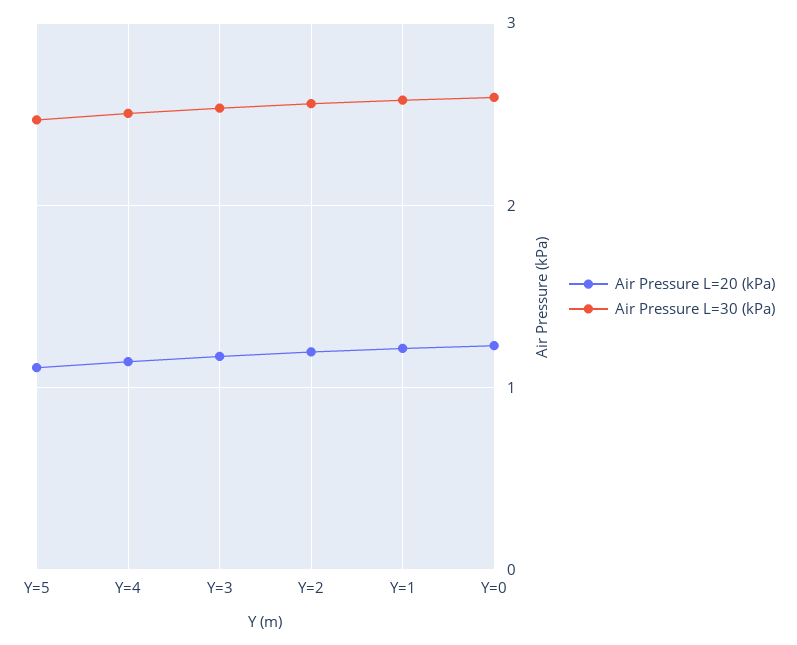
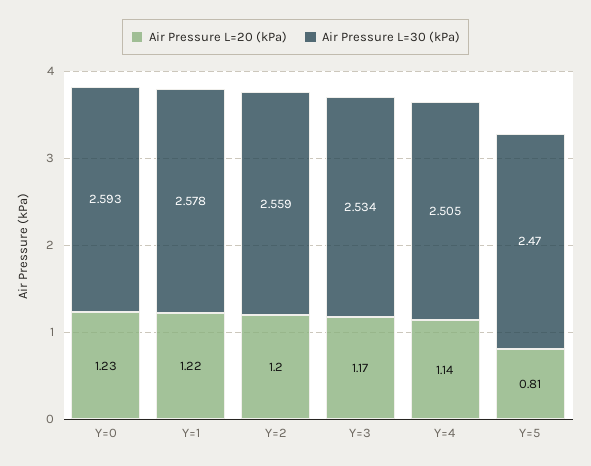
  {
    "Air Pressure L=20 (kPa)": {
-     "Y=5": 1.1,
+     "Y=5": 0.81,
      "Y=4": 1.14,
      "Y=3": 1.17,
      "Y=2": 1.2,
      "Y=1": 1.22,
      "Y=0": 1.23
    },
    "Air Pressure L=30 (kPa)": {
      "Y=5": 2.47,
      "Y=4": 2.505,
      "Y=3": 2.534,
      "Y=2": 2.559,
      "Y=1": 2.578,
      "Y=0": 2.593
    }
  }

